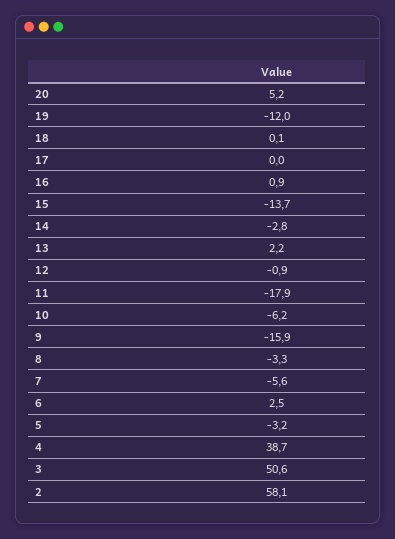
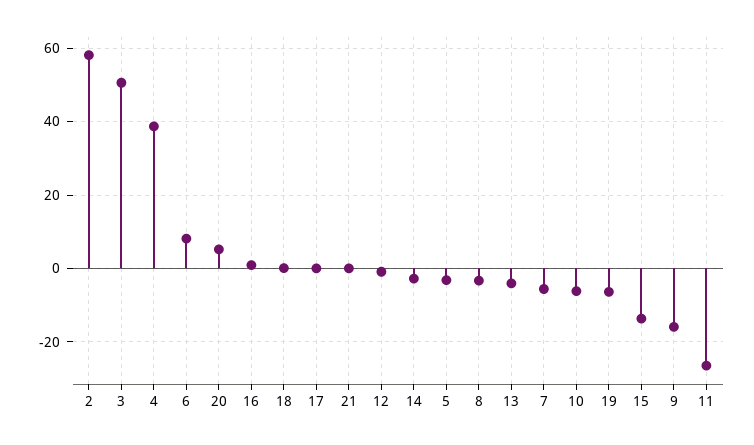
  {
    "20": 5.2,
-   "19": -12,
+   "19": -6,
    "18": 0.1,
    "17": 0,
    "16": 0.9,
    "15": -13.7,
    "14": -2.8,
-   "13": 2.2,
+   "13": -4,
    "12": -0.9,
-   "11": -17.9,
+   "11": -26,
    "10": -6.2,
    "9": -15.9,
    "8": -3.3,
    "7": -5.6,
-   "6": 2.5,
+   "6": 8,
    "5": -3.2,
    "4": 38.7,
    "3": 50.6,
-   "2": 58.1
+   "2": 58.1,
+   "21": 0
  }

